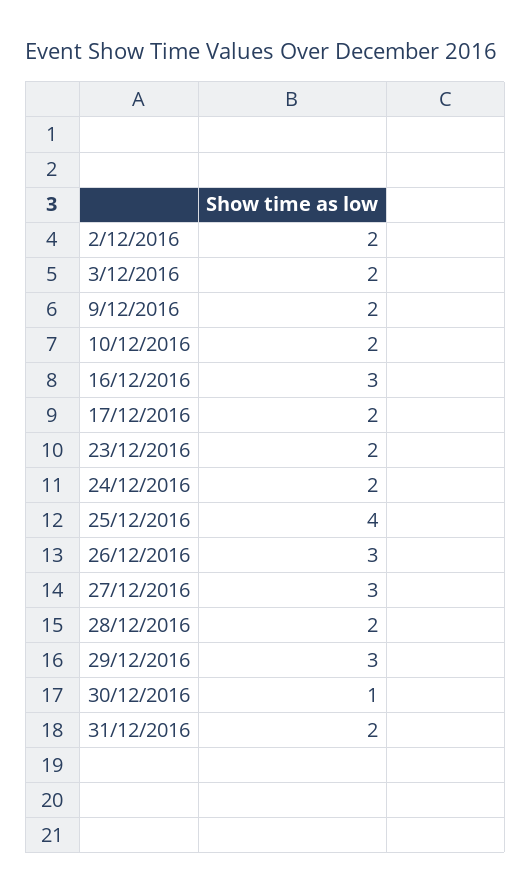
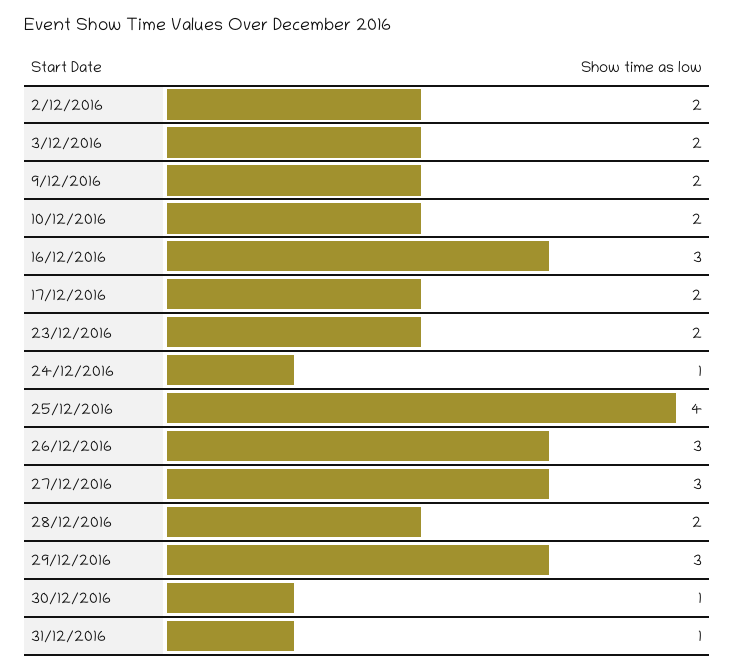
  {
    "2/12/2016": 2,
    "3/12/2016": 2,
    "9/12/2016": 2,
    "10/12/2016": 2,
    "16/12/2016": 3,
    "17/12/2016": 2,
    "23/12/2016": 2,
-   "24/12/2016": 2,
+   "24/12/2016": 1,
    "25/12/2016": 4,
    "26/12/2016": 3,
    "27/12/2016": 3,
    "28/12/2016": 2,
    "29/12/2016": 3,
    "30/12/2016": 1,
-   "31/12/2016": 2
+   "31/12/2016": 1
  }

